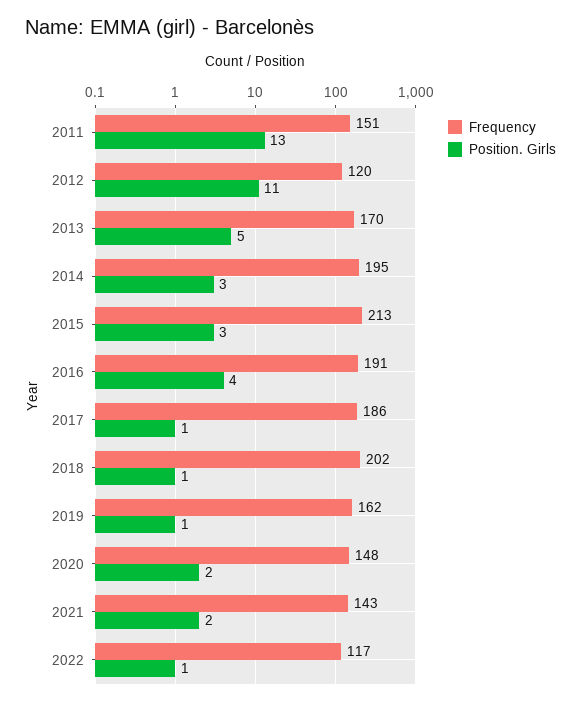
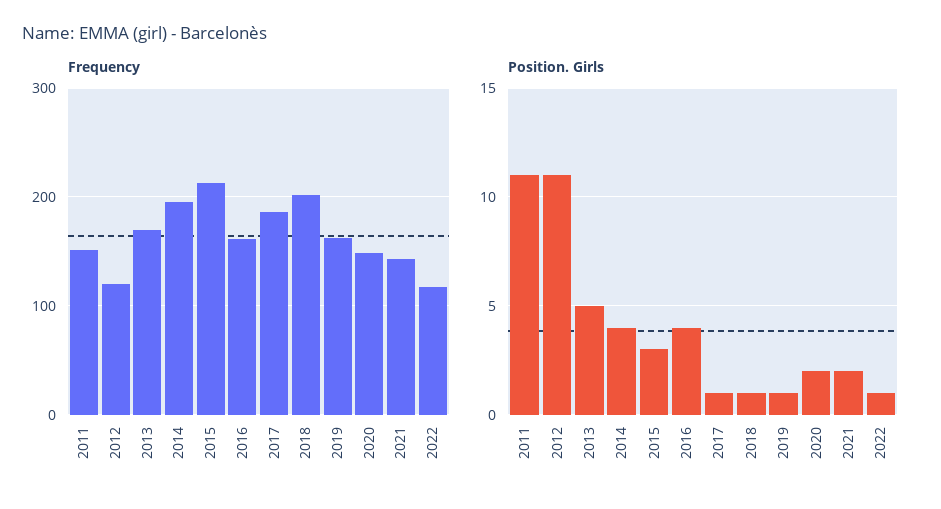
  {
    "Frequency": {
      "2011": 151,
      "2012": 120,
      "2013": 170,
      "2014": 195,
      "2015": 213,
-     "2016": 191,
+     "2016": 160,
      "2017": 186,
      "2018": 202,
      "2019": 162,
      "2020": 148,
      "2021": 143,
      "2022": 117
    },
    "Position. Girls": {
-     "2011": 13,
+     "2011": 11,
      "2012": 11,
      "2013": 5,
-     "2014": 3,
+     "2014": 4,
      "2015": 3,
      "2016": 4,
      "2017": 1,
      "2018": 1,
      "2019": 1,
      "2020": 2,
      "2021": 2,
      "2022": 1
    }
  }

